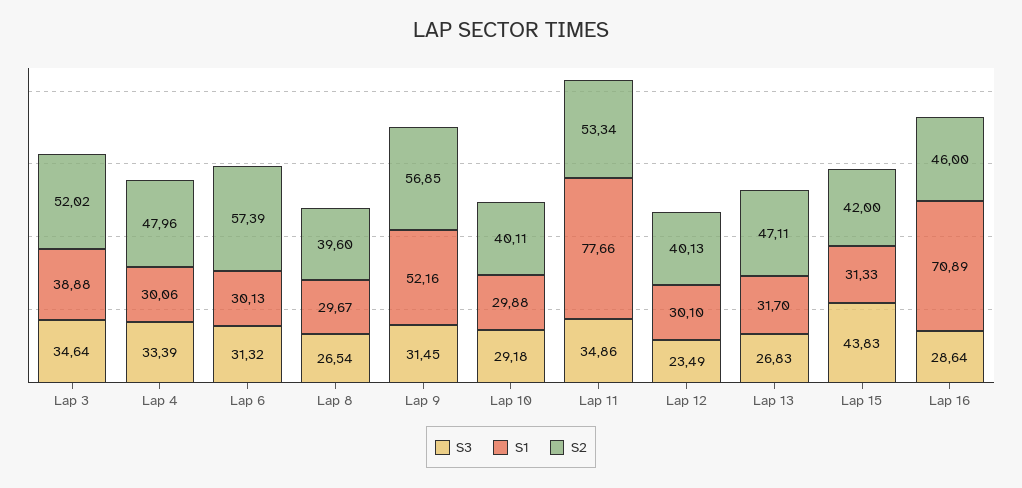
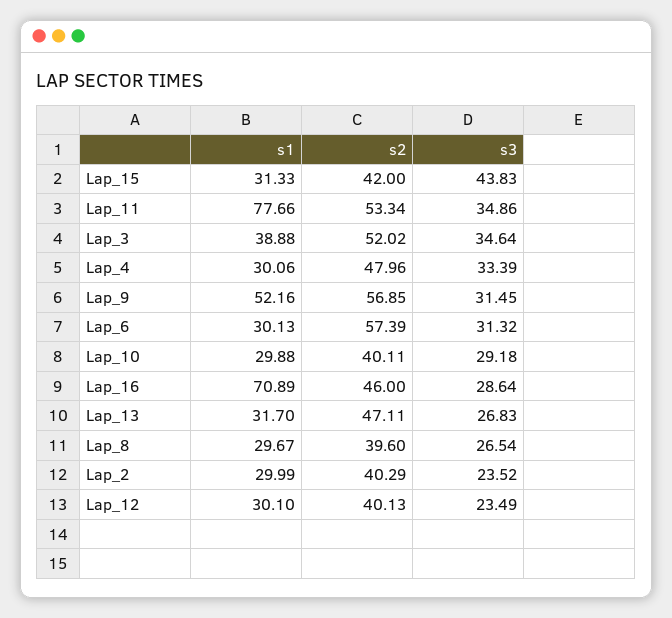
  {
    "S3": {
      "Lap 3": 34.64,
      "Lap 4": 33.39,
      "Lap 6": 31.32,
      "Lap 8": 26.54,
      "Lap 9": 31.45,
      "Lap 10": 29.18,
      "Lap 11": 34.86,
      "Lap 12": 23.49,
      "Lap 13": 26.83,
      "Lap 15": 43.83,
-     "Lap 16": 28.64
+     "Lap 16": 28.64,
+     "Lap_2": 23.52
    },
    "S1": {
      "Lap 3": 38.88,
      "Lap 4": 30.06,
      "Lap 6": 30.13,
      "Lap 8": 29.67,
      "Lap 9": 52.16,
      "Lap 10": 29.88,
      "Lap 11": 77.66,
      "Lap 12": 30.1,
      "Lap 13": 31.7,
      "Lap 15": 31.33,
-     "Lap 16": 70.89
+     "Lap 16": 70.89,
+     "Lap_2": 29.99
    },
    "S2": {
      "Lap 3": 52.02,
      "Lap 4": 47.96,
      "Lap 6": 57.39,
      "Lap 8": 39.6,
      "Lap 9": 56.85,
      "Lap 10": 40.11,
      "Lap 11": 53.34,
      "Lap 12": 40.13,
      "Lap 13": 47.11,
      "Lap 15": 42,
-     "Lap 16": 46
+     "Lap 16": 46,
+     "Lap_2": 40.29
    }
  }

